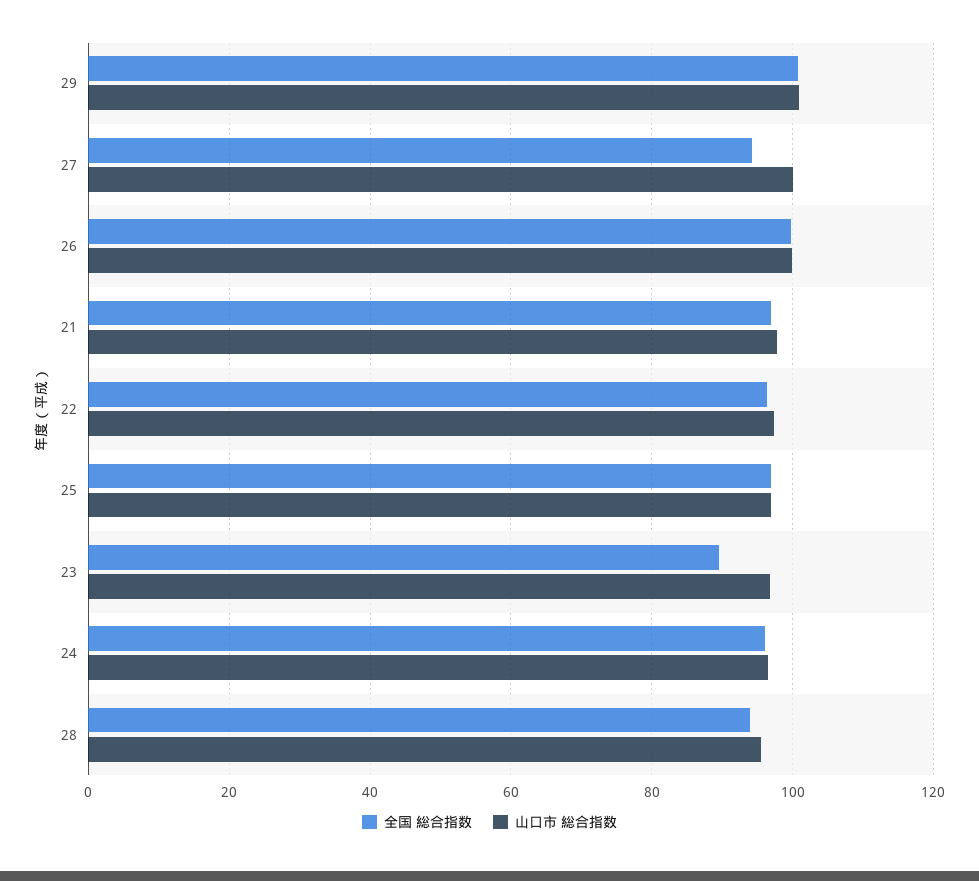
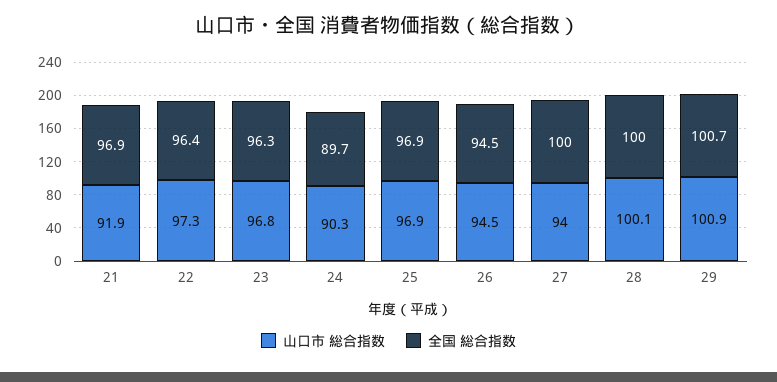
  {
    "全国 総合指数": {
      "29": 100.7,
-     "27": 94,
+     "27": 100,
-     "26": 100,
+     "26": 94.5,
      "21": 96.9,
      "22": 96.4,
      "25": 96.9,
-     "23": 90,
+     "23": 96.3,
-     "24": 96,
+     "24": 89.7,
-     "28": 94
+     "28": 100
    },
    "山口市 総合指数": {
      "29": 100.9,
-     "27": 100,
+     "27": 94,
-     "26": 100,
+     "26": 94.5,
-     "21": 98,
+     "21": 91.9,
      "22": 97.3,
      "25": 96.9,
      "23": 96.8,
-     "24": 96,
+     "24": 90.3,
-     "28": 96
+     "28": 100.1
    }
  }

